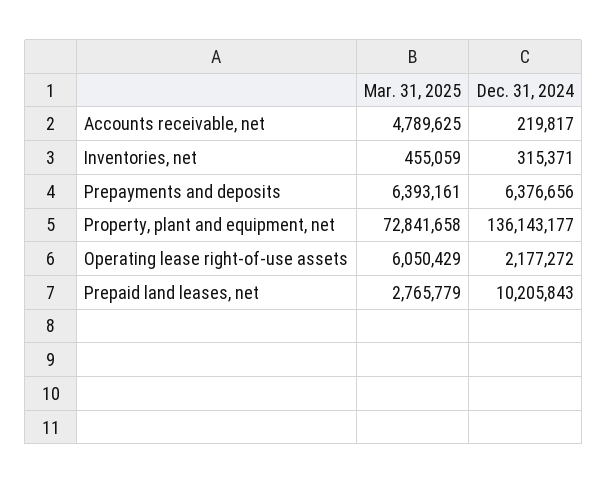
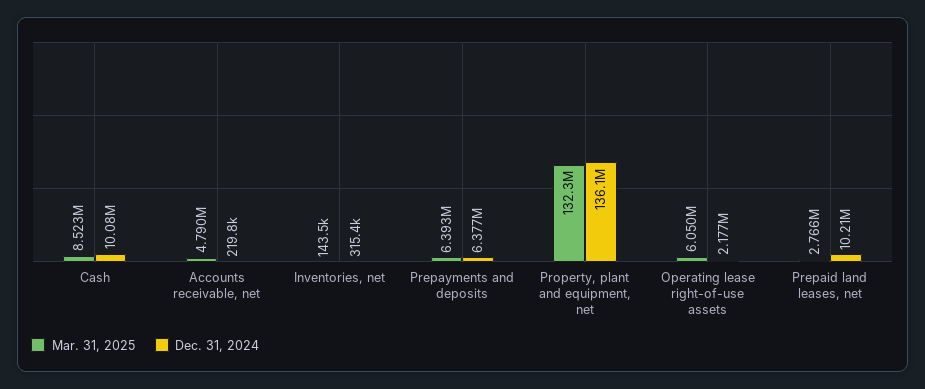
  {
    "Mar. 31, 2025": {
      "Accounts receivable, net": 4789625,
-     "Inventories, net": 455059,
+     "Inventories, net": 143500,
      "Prepayments and deposits": 6393161,
-     "Property, plant and equipment, net": 72841658,
+     "Property, plant and equipment, net": 132300000,
      "Operating lease right-of-use assets": 6050429,
-     "Prepaid land leases, net": 2765779
+     "Prepaid land leases, net": 2765779,
+     "Cash": 8523000
    },
    "Dec. 31, 2024": {
      "Accounts receivable, net": 219817,
      "Inventories, net": 315371,
      "Prepayments and deposits": 6376656,
      "Property, plant and equipment, net": 136143177,
      "Operating lease right-of-use assets": 2177272,
-     "Prepaid land leases, net": 10205843
+     "Prepaid land leases, net": 10205843,
+     "Cash": 10080000
    }
  }

